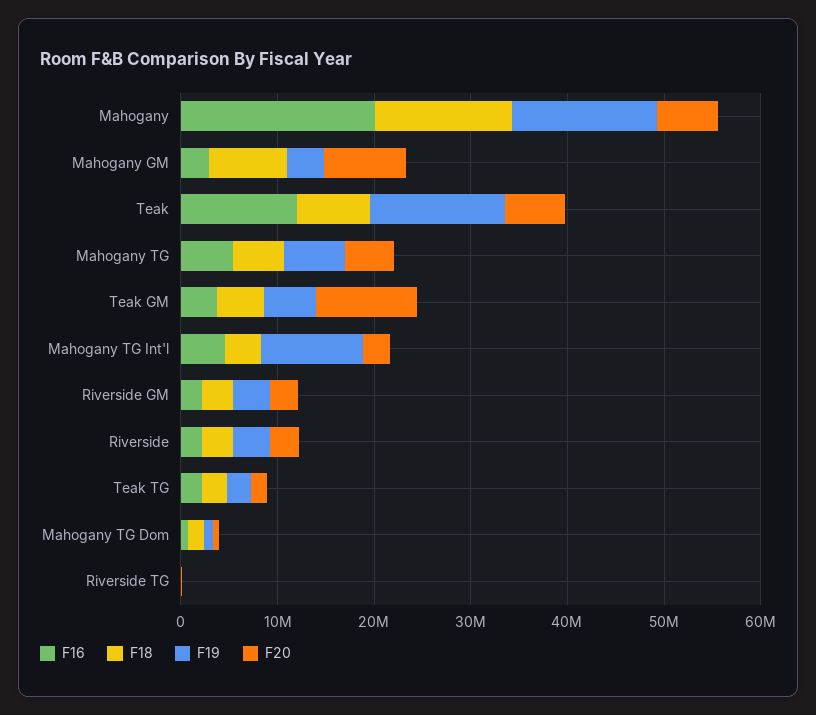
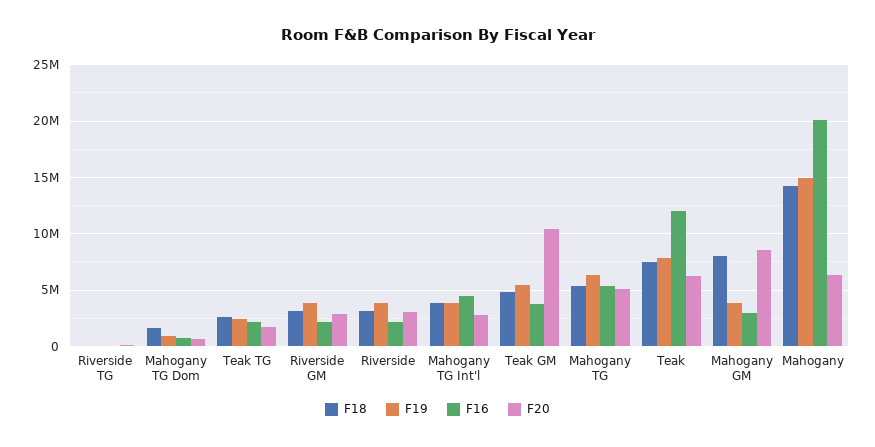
  {
    "F16": {
      "Mahogany": 20000000,
      "Mahogany GM": 3000000,
      "Teak": 12000000,
      "Mahogany TG": 5000000,
      "Teak GM": 4000000,
      "Mahogany TG Int'l": 5000000,
      "Riverside GM": 2000000,
      "Riverside": 2000000,
      "Teak TG": 2000000,
      "Mahogany TG Dom": 1000000,
      "Riverside TG": 0
    },
    "F18": {
      "Mahogany": 14000000,
      "Mahogany GM": 8000000,
      "Teak": 8000000,
      "Mahogany TG": 5000000,
      "Teak GM": 5000000,
      "Mahogany TG Int'l": 4000000,
      "Riverside GM": 3000000,
      "Riverside": 3000000,
      "Teak TG": 3000000,
      "Mahogany TG Dom": 2000000,
      "Riverside TG": 0
    },
    "F19": {
      "Mahogany": 15000000,
      "Mahogany GM": 4000000,
-     "Teak": 14000000,
+     "Teak": 8000000,
      "Mahogany TG": 6000000,
      "Teak GM": 5000000,
-     "Mahogany TG Int'l": 10000000,
+     "Mahogany TG Int'l": 4000000,
      "Riverside GM": 4000000,
      "Riverside": 4000000,
      "Teak TG": 2000000,
      "Mahogany TG Dom": 1000000,
      "Riverside TG": 0
    },
    "F20": {
      "Mahogany": 6000000,
      "Mahogany GM": 9000000,
      "Teak": 6000000,
      "Mahogany TG": 5000000,
      "Teak GM": 10000000,
      "Mahogany TG Int'l": 3000000,
      "Riverside GM": 3000000,
      "Riverside": 3000000,
      "Teak TG": 2000000,
      "Mahogany TG Dom": 1000000,
      "Riverside TG": 0
    }
  }

